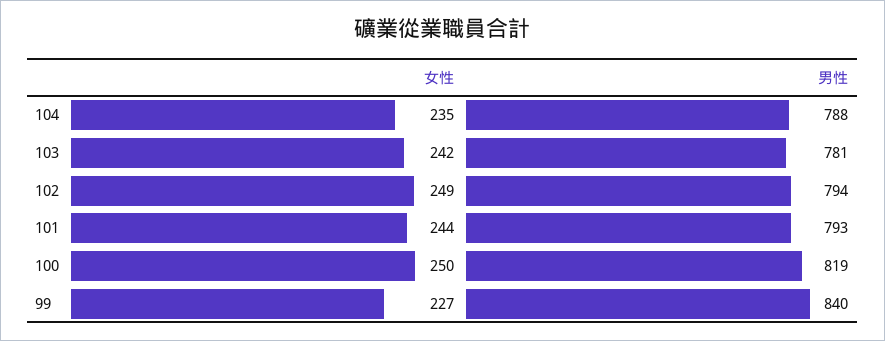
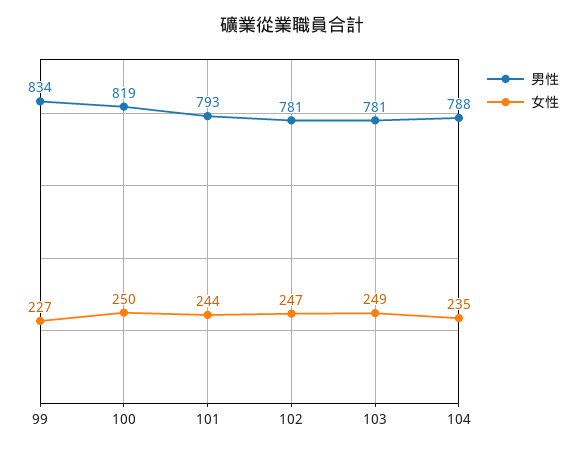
  {
    "女性": {
      "104": 235,
-     "103": 242,
+     "103": 249,
-     "102": 249,
+     "102": 247,
      "101": 244,
      "100": 250,
      "99": 227
    },
    "男性": {
      "104": 788,
      "103": 781,
-     "102": 794,
+     "102": 781,
      "101": 793,
      "100": 819,
-     "99": 840
+     "99": 834
    }
  }

